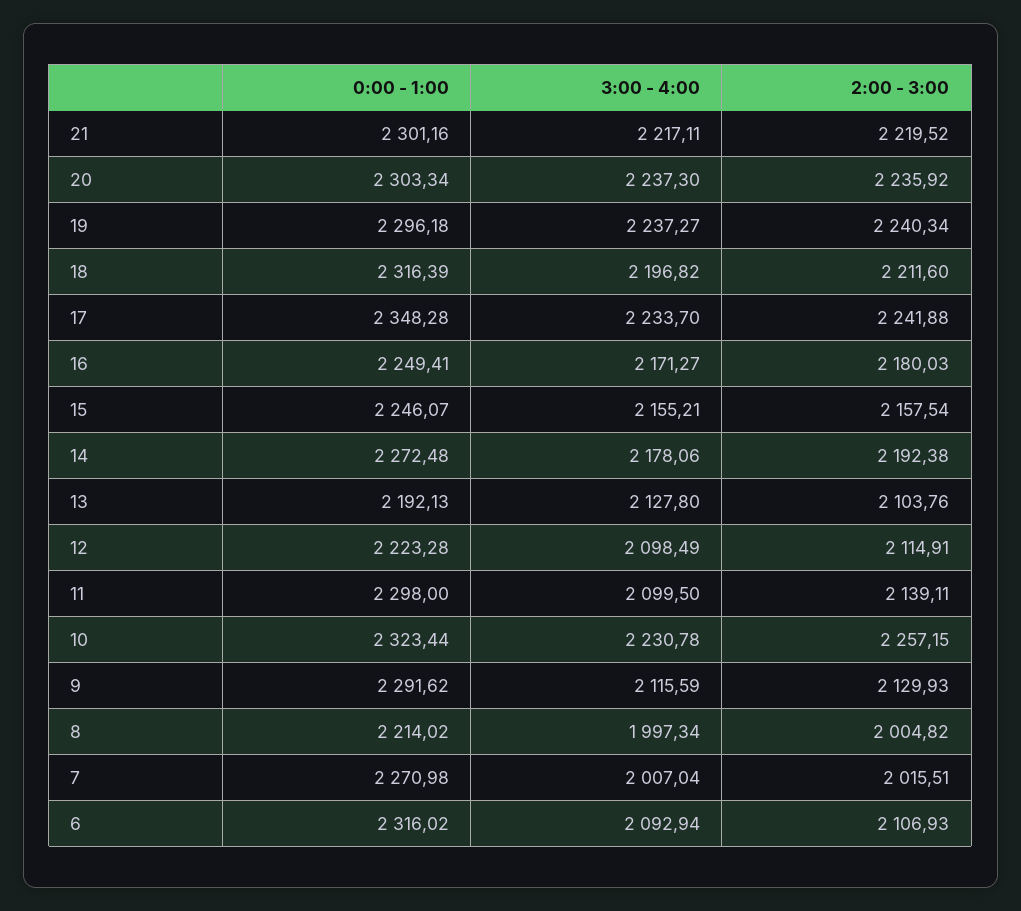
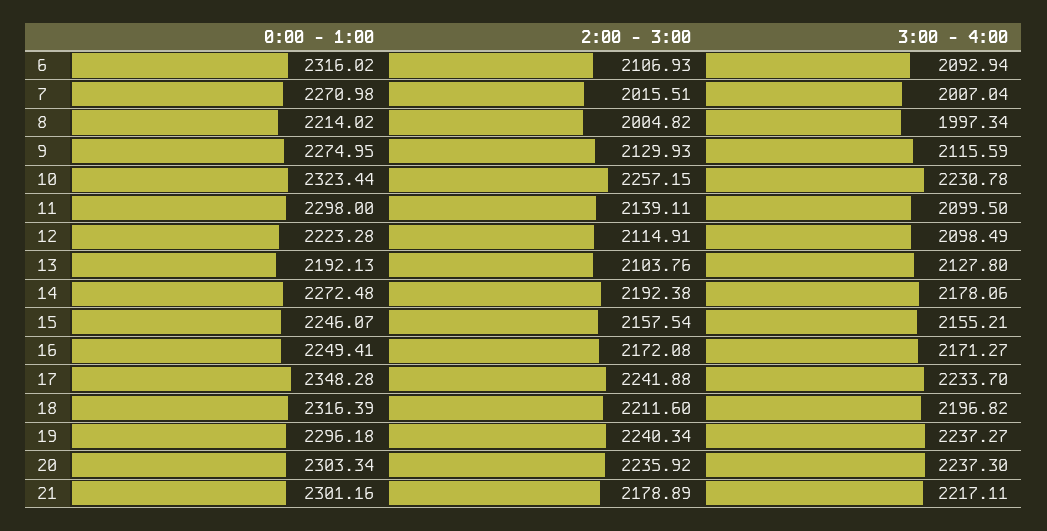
  {
    "0:00 - 1:00": {
      "21": 2301.16,
      "20": 2303.34,
      "19": 2296.18,
      "18": 2316.39,
      "17": 2348.28,
      "16": 2249.41,
      "15": 2246.07,
      "14": 2272.48,
      "13": 2192.13,
      "12": 2223.28,
      "11": 2298,
      "10": 2323.44,
-     "9": 2291.62,
+     "9": 2274.95,
      "8": 2214.02,
      "7": 2270.98,
      "6": 2316.02
    },
    "3:00 - 4:00": {
      "21": 2217.11,
      "20": 2237.3,
      "19": 2237.27,
      "18": 2196.82,
      "17": 2233.7,
      "16": 2171.27,
      "15": 2155.21,
      "14": 2178.06,
      "13": 2127.8,
      "12": 2098.49,
      "11": 2099.5,
      "10": 2230.78,
      "9": 2115.59,
      "8": 1997.34,
      "7": 2007.04,
      "6": 2092.94
    },
    "2:00 - 3:00": {
-     "21": 2219.52,
+     "21": 2178.89,
      "20": 2235.92,
      "19": 2240.34,
      "18": 2211.6,
      "17": 2241.88,
-     "16": 2180.03,
+     "16": 2172.08,
      "15": 2157.54,
      "14": 2192.38,
      "13": 2103.76,
      "12": 2114.91,
      "11": 2139.11,
      "10": 2257.15,
      "9": 2129.93,
      "8": 2004.82,
      "7": 2015.51,
      "6": 2106.93
    }
  }

